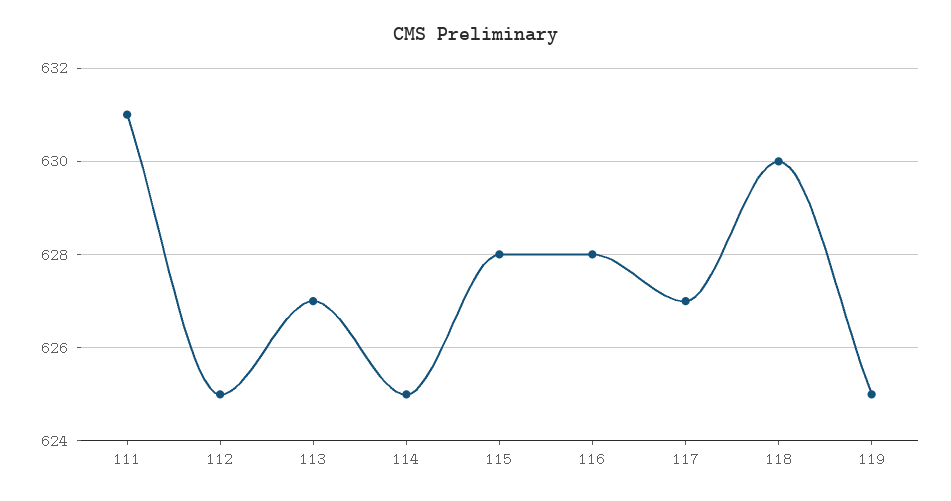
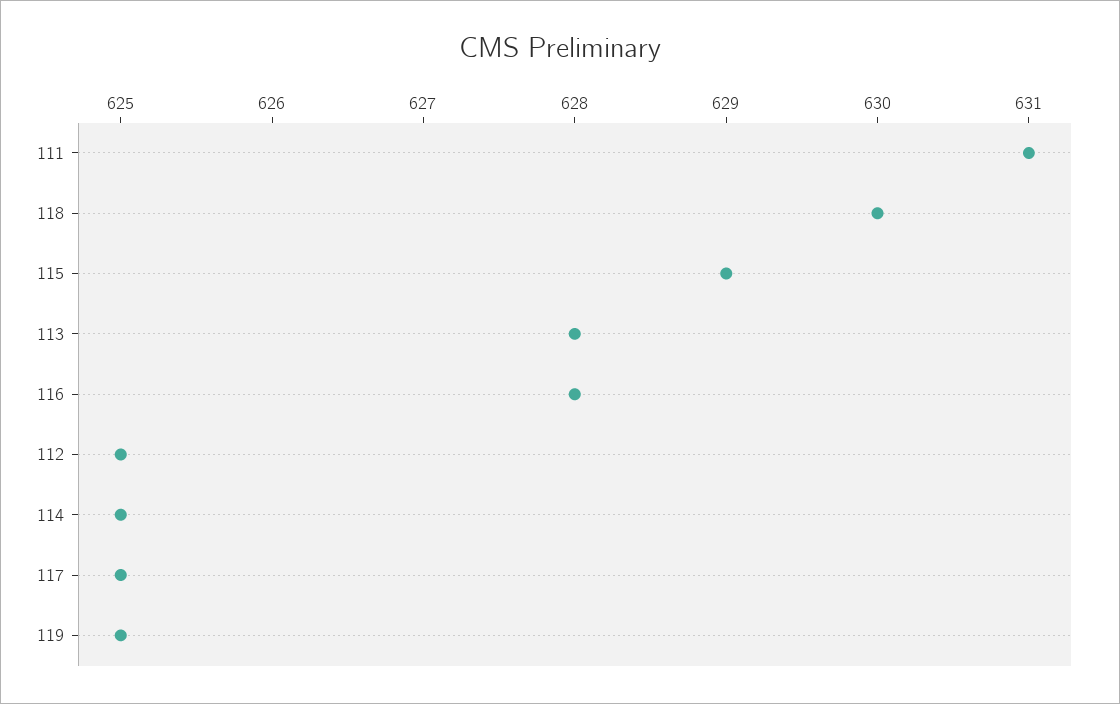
  {
    "111": 631,
    "112": 625,
-   "113": 627,
+   "113": 628,
    "114": 625,
-   "115": 628,
+   "115": 629,
    "116": 628,
-   "117": 627,
+   "117": 625,
    "118": 630,
    "119": 625
  }

